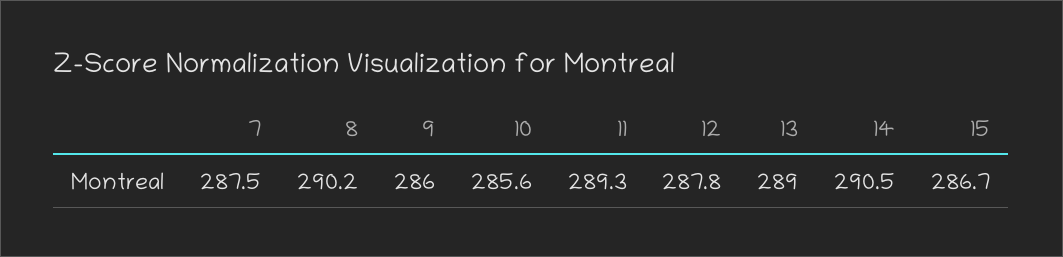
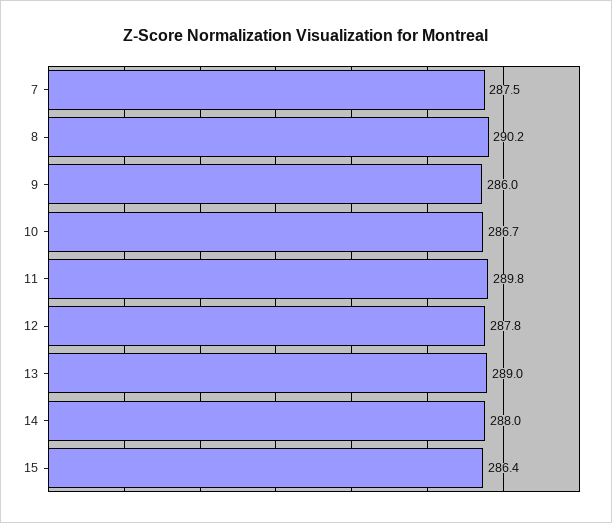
  {
    "7": 287.5,
    "8": 290.2,
    "9": 286,
-   "10": 285.6,
+   "10": 286.7,
-   "11": 289.3,
+   "11": 289.8,
    "12": 287.8,
    "13": 289,
-   "14": 290.5,
+   "14": 288,
-   "15": 286.7
+   "15": 286.4
  }

